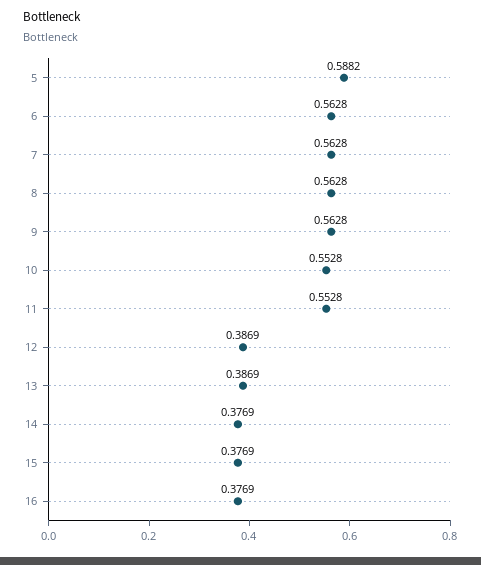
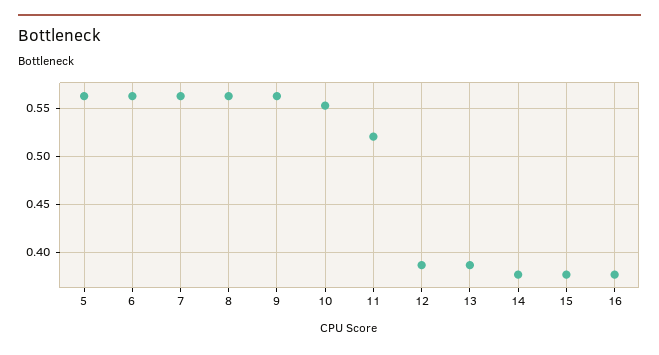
  {
-   "5": 0.5882,
+   "5": 0.56,
    "6": 0.5628,
    "7": 0.5628,
    "8": 0.5628,
    "9": 0.5628,
    "10": 0.5528,
-   "11": 0.5528,
+   "11": 0.52,
    "12": 0.3869,
    "13": 0.3869,
    "14": 0.3769,
    "15": 0.3769,
    "16": 0.3769
  }

